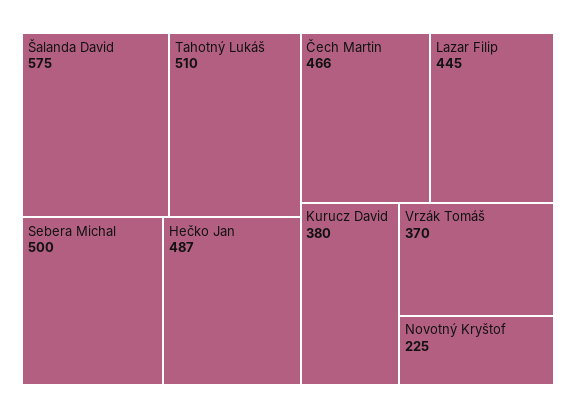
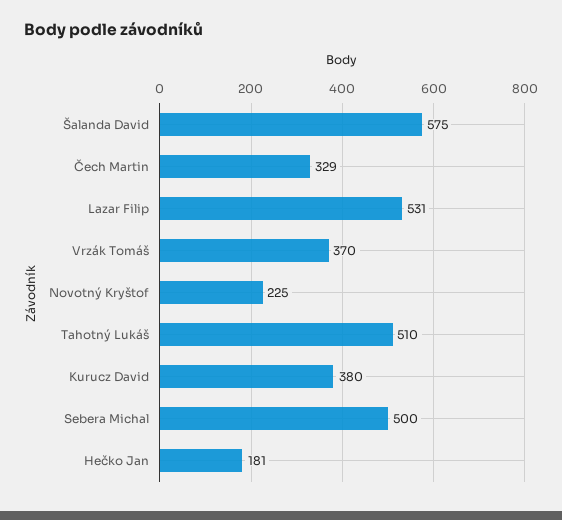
  {
    "Šalanda David": 575,
    "Tahotný Lukáš": 510,
    "Sebera Michal": 500,
-   "Hečko Jan": 487,
+   "Hečko Jan": 181,
-   "Čech Martin": 466,
+   "Čech Martin": 329,
-   "Lazar Filip": 445,
+   "Lazar Filip": 531,
    "Kurucz David": 380,
    "Vrzák Tomáš": 370,
    "Novotný Kryštof": 225
  }

